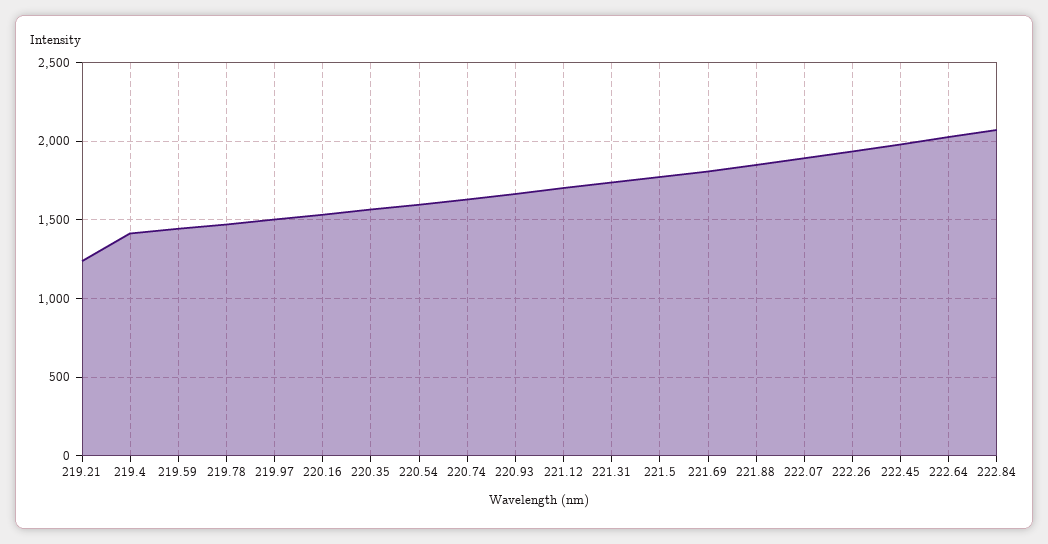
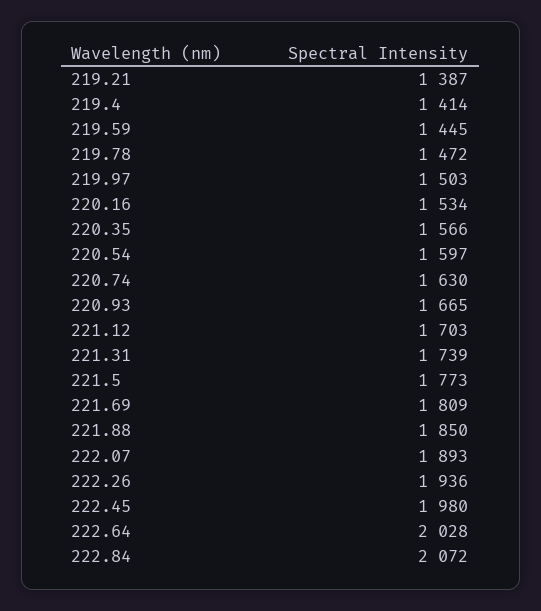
  {
-   "219.21": 1250,
+   "219.21": 1387,
    "219.4": 1414,
    "219.59": 1445,
    "219.78": 1472,
    "219.97": 1503,
    "220.16": 1534,
    "220.35": 1566,
    "220.54": 1597,
    "220.74": 1630,
    "220.93": 1665,
    "221.12": 1703,
    "221.31": 1739,
    "221.5": 1773,
    "221.69": 1809,
    "221.88": 1850,
    "222.07": 1893,
    "222.26": 1936,
    "222.45": 1980,
    "222.64": 2028,
    "222.84": 2072
  }

